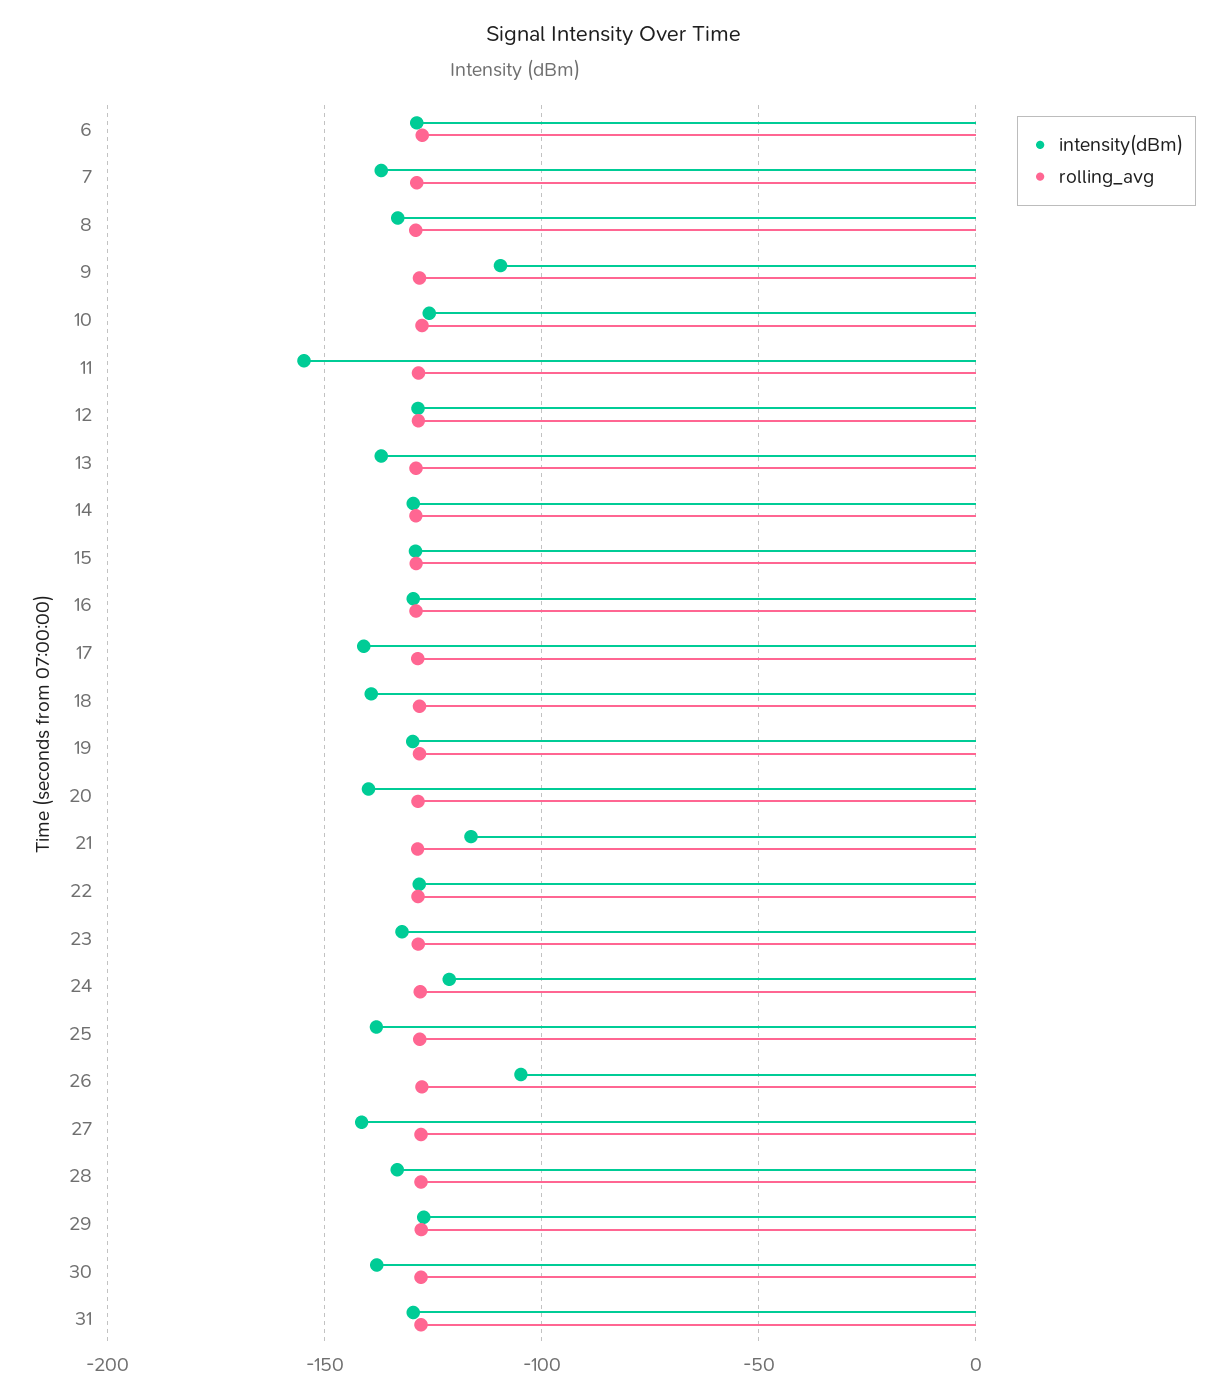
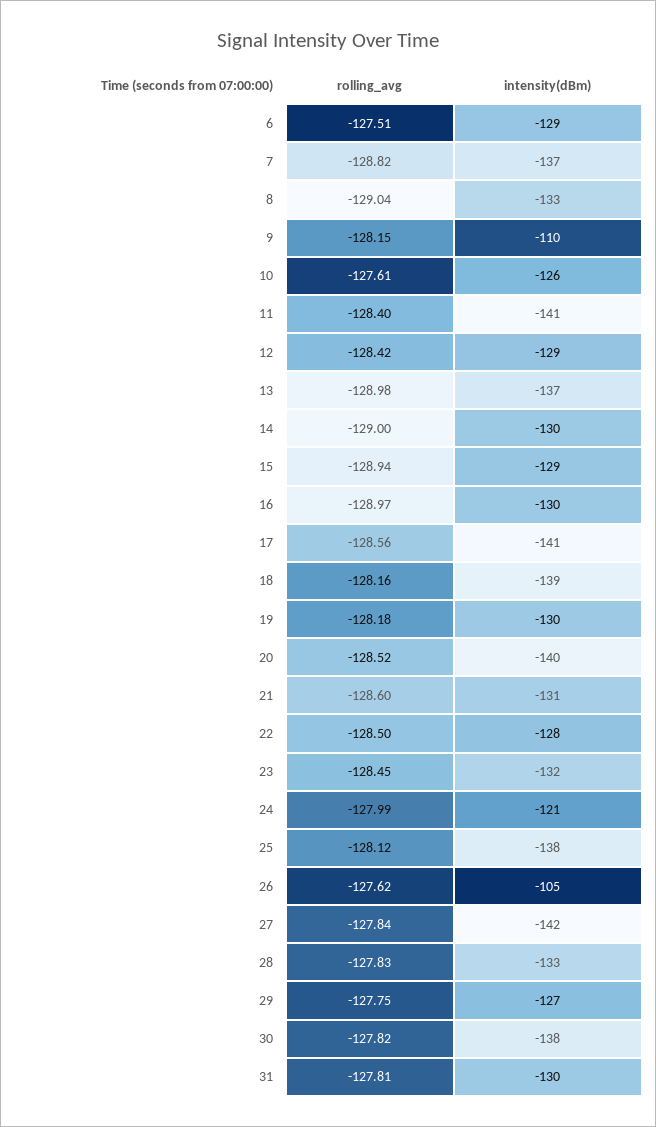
  {
    "intensity(dBm)": {
      "6": -129,
      "7": -137,
      "8": -133,
      "9": -110,
      "10": -126,
-     "11": -155,
+     "11": -141,
      "12": -129,
      "13": -137,
      "14": -130,
      "15": -129,
      "16": -130,
      "17": -141,
      "18": -139,
      "19": -130,
      "20": -140,
-     "21": -115,
+     "21": -131,
      "22": -128,
      "23": -132,
      "24": -121,
      "25": -138,
      "26": -105,
      "27": -142,
      "28": -133,
      "29": -127,
      "30": -138,
      "31": -130
    },
    "rolling_avg": {
      "6": -127.51,
      "7": -128.82,
      "8": -129.04,
      "9": -128.15,
      "10": -127.61,
      "11": -128.4,
      "12": -128.42,
      "13": -128.98,
      "14": -129,
      "15": -128.94,
      "16": -128.97,
      "17": -128.56,
      "18": -128.16,
      "19": -128.18,
      "20": -128.52,
      "21": -128.6,
      "22": -128.5,
      "23": -128.45,
      "24": -127.99,
      "25": -128.12,
      "26": -127.62,
      "27": -127.84,
      "28": -127.83,
      "29": -127.75,
      "30": -127.82,
      "31": -127.81
    }
  }

